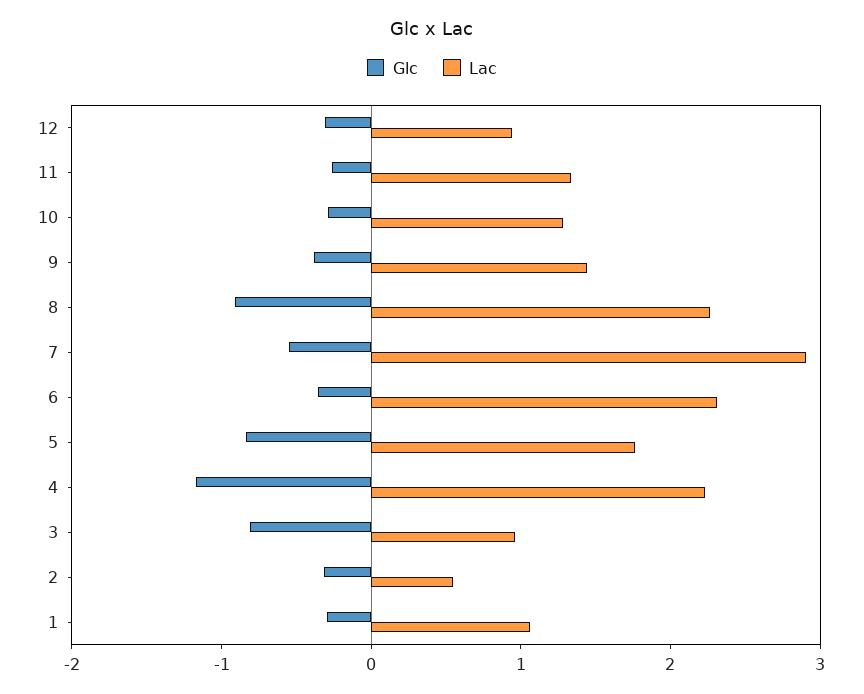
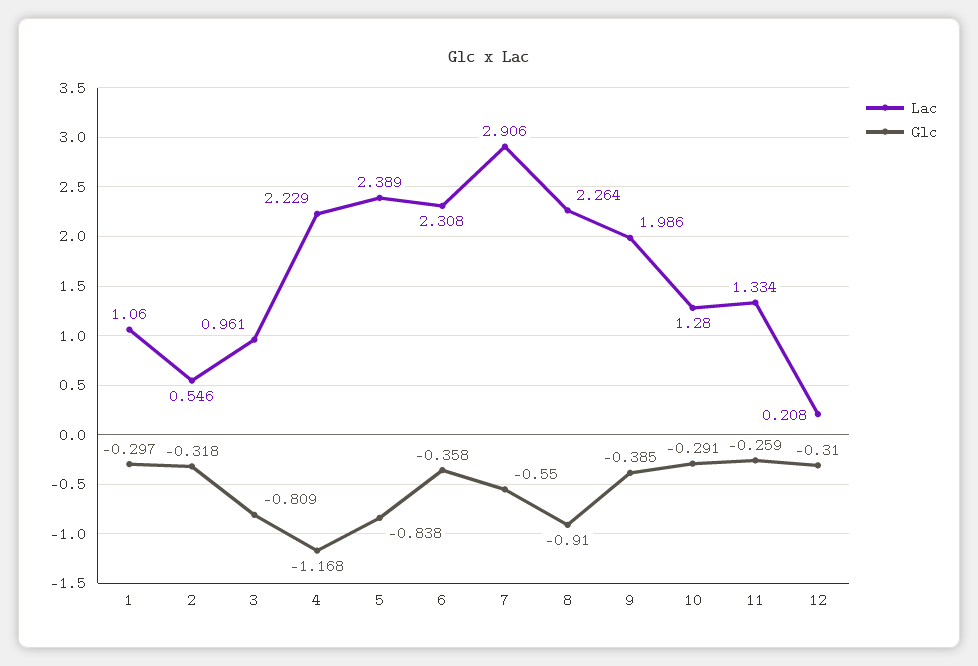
  {
    "Glc": {
      "12": -0.31,
      "11": -0.259,
      "10": -0.291,
      "9": -0.385,
      "8": -0.91,
      "7": -0.55,
      "6": -0.358,
      "5": -0.838,
      "4": -1.168,
      "3": -0.809,
      "2": -0.318,
      "1": -0.297
    },
    "Lac": {
-     "12": 1,
+     "12": 0.208,
      "11": 1.334,
      "10": 1.28,
-     "9": 1.4,
+     "9": 1.986,
      "8": 2.264,
      "7": 2.906,
      "6": 2.308,
-     "5": 1.8,
+     "5": 2.389,
      "4": 2.229,
      "3": 0.961,
      "2": 0.546,
      "1": 1.06
    }
  }

